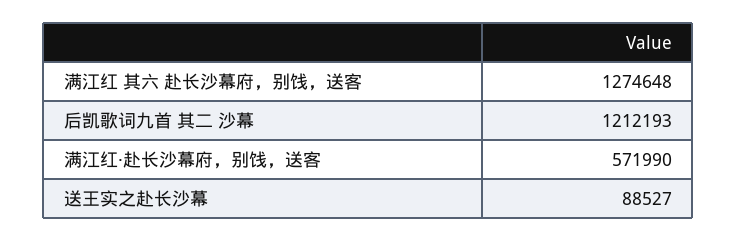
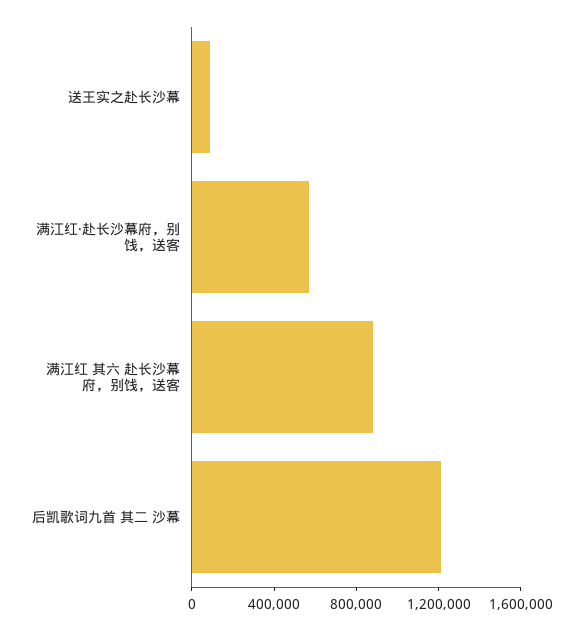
  {
-   "满江红 其六 赴长沙幕府，别饯，送客": 1274648,
+   "满江红 其六 赴长沙幕府，别饯，送客": 900000,
    "后凯歌词九首 其二 沙幕": 1212193,
    "满江红·赴长沙幕府，别饯，送客": 571990,
    "送王实之赴长沙幕": 88527
  }

